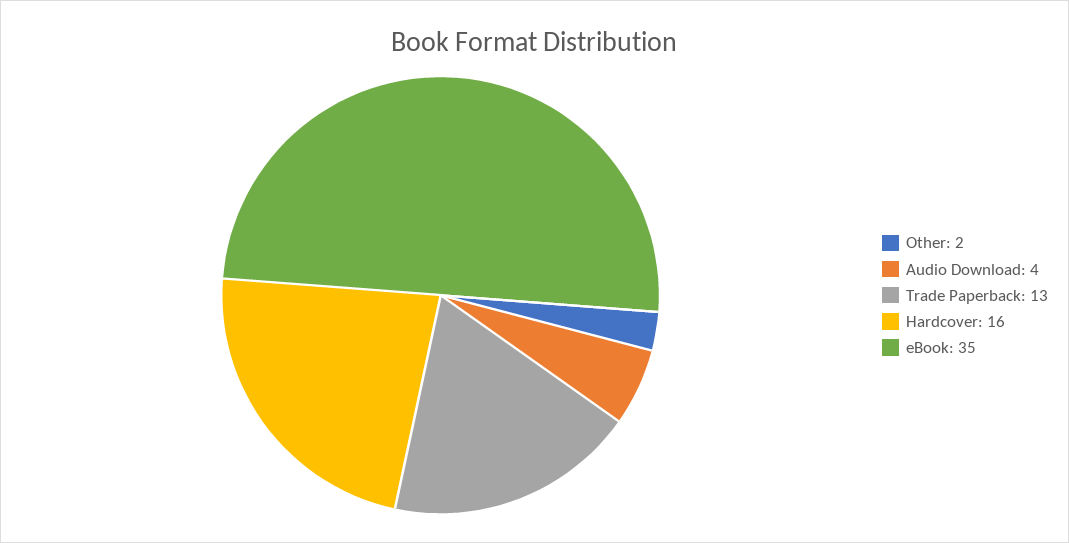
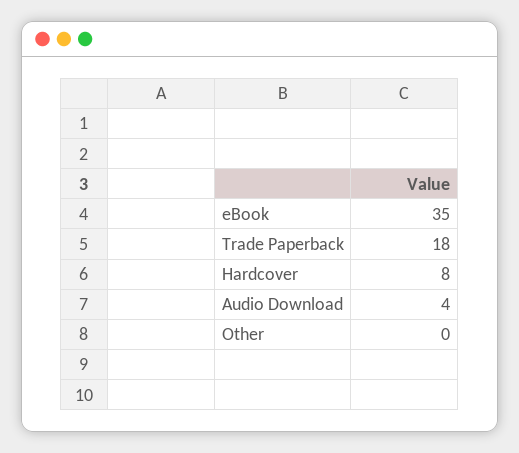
  {
-   "Other": 2,
+   "Other": 0,
    "Audio Download": 4,
-   "Trade Paperback": 13,
+   "Trade Paperback": 18,
-   "Hardcover": 16,
+   "Hardcover": 8,
    "eBook": 35
  }

